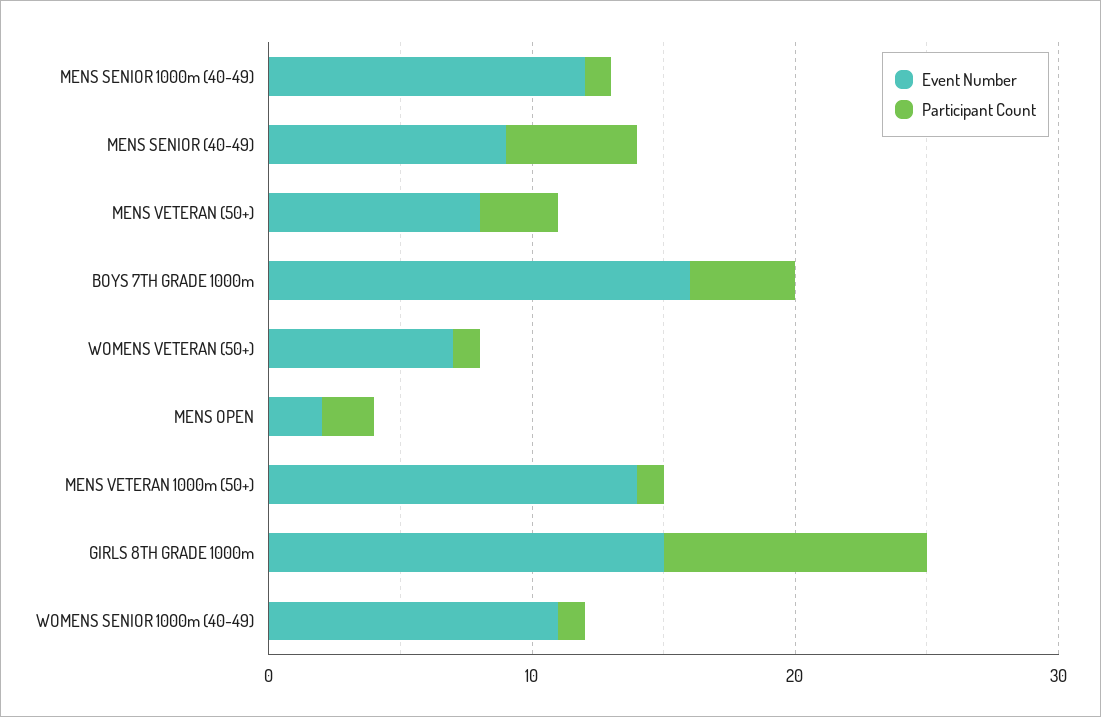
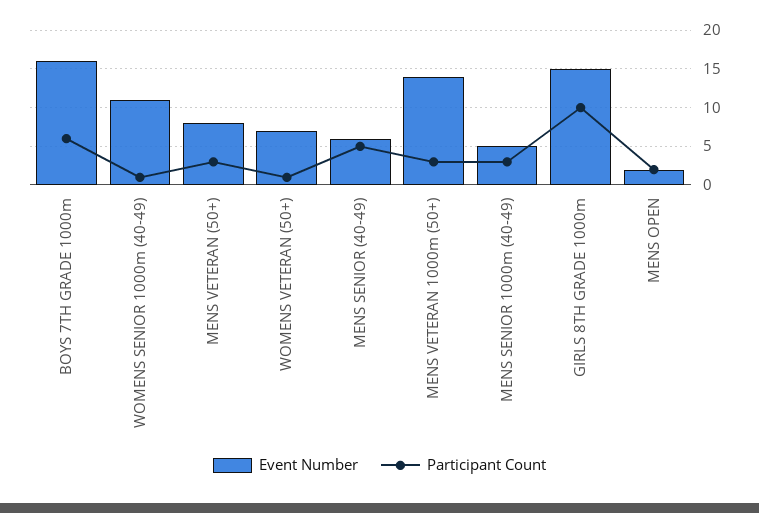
  {
    "Event Number": {
-     "MENS SENIOR 1000m (40-49)": 12,
+     "MENS SENIOR 1000m (40-49)": 5,
-     "MENS SENIOR (40-49)": 9,
+     "MENS SENIOR (40-49)": 6,
      "MENS VETERAN (50+)": 8,
      "BOYS 7TH GRADE 1000m": 16,
      "WOMENS VETERAN (50+)": 7,
      "MENS OPEN": 2,
      "MENS VETERAN 1000m (50+)": 14,
      "GIRLS 8TH GRADE 1000m": 15,
      "WOMENS SENIOR 1000m (40-49)": 11
    },
    "Participant Count": {
-     "MENS SENIOR 1000m (40-49)": 1,
+     "MENS SENIOR 1000m (40-49)": 3,
      "MENS SENIOR (40-49)": 5,
      "MENS VETERAN (50+)": 3,
-     "BOYS 7TH GRADE 1000m": 4,
+     "BOYS 7TH GRADE 1000m": 6,
      "WOMENS VETERAN (50+)": 1,
      "MENS OPEN": 2,
-     "MENS VETERAN 1000m (50+)": 1,
+     "MENS VETERAN 1000m (50+)": 3,
      "GIRLS 8TH GRADE 1000m": 10,
      "WOMENS SENIOR 1000m (40-49)": 1
    }
  }

